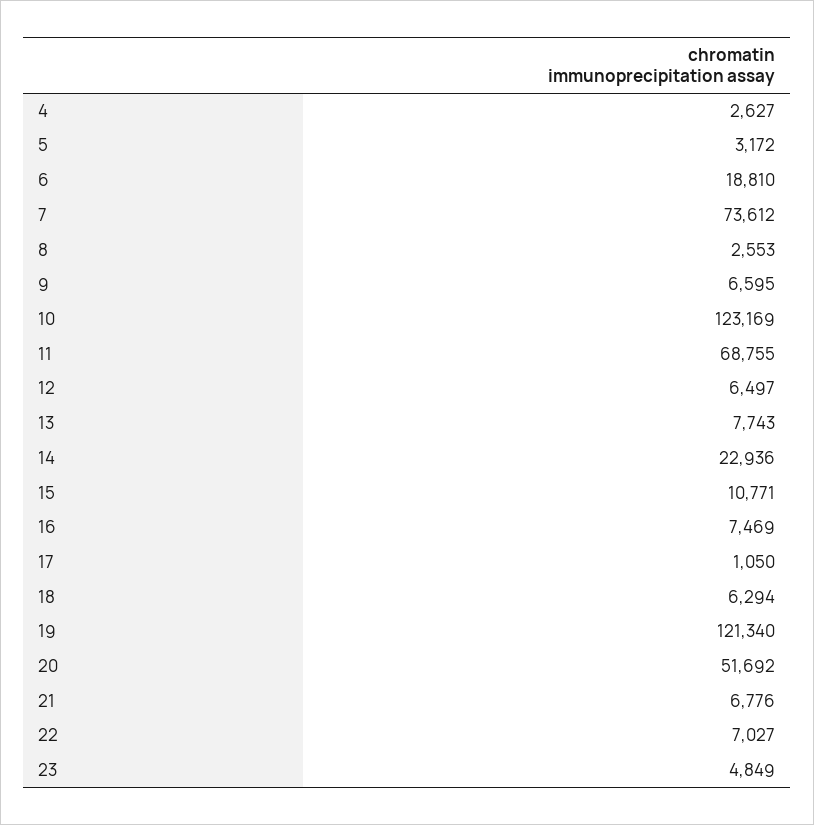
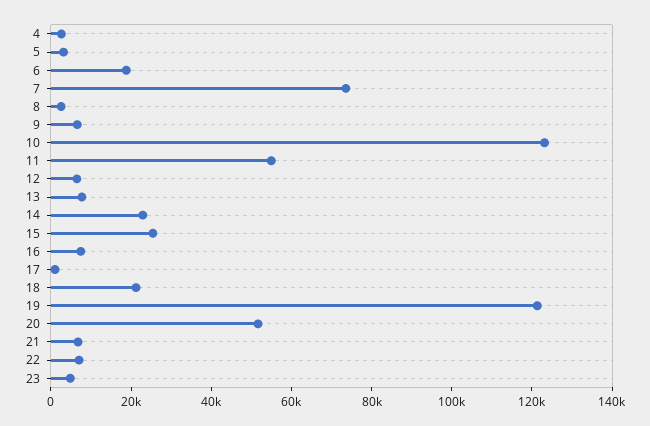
  {
    "4": 2627,
    "5": 3172,
    "6": 18810,
    "7": 73612,
    "8": 2553,
    "9": 6595,
    "10": 123169,
-   "11": 68755,
+   "11": 55000,
    "12": 6497,
    "13": 7743,
    "14": 22936,
-   "15": 10771,
+   "15": 25000,
    "16": 7469,
    "17": 1050,
-   "18": 6294,
+   "18": 20000,
    "19": 121340,
    "20": 51692,
    "21": 6776,
    "22": 7027,
    "23": 4849
  }

